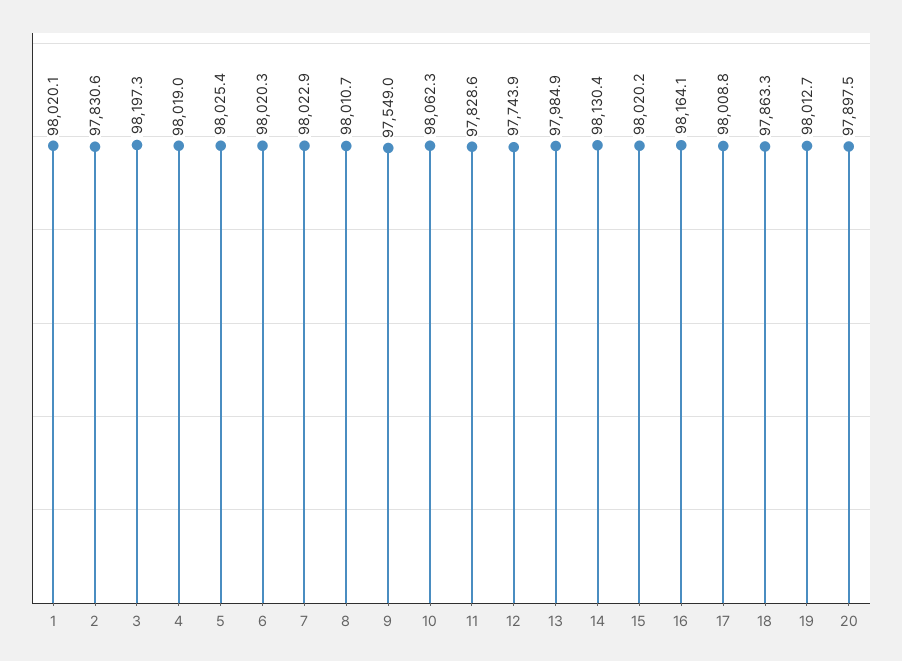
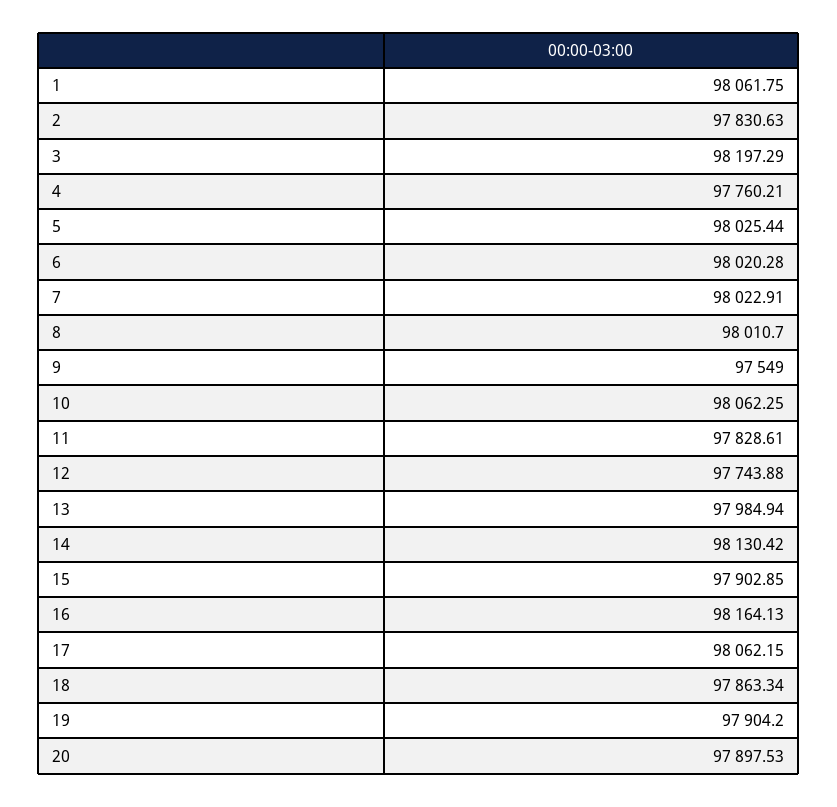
  {
-   "1": 98020.1,
+   "1": 98061.75,
    "2": 97830.63,
    "3": 98197.29,
-   "4": 98019,
+   "4": 97760.21,
    "5": 98025.44,
    "6": 98020.28,
    "7": 98022.91,
    "8": 98010.7,
    "9": 97549,
    "10": 98062.25,
    "11": 97828.61,
    "12": 97743.88,
    "13": 97984.94,
    "14": 98130.42,
-   "15": 98020.2,
+   "15": 97902.85,
    "16": 98164.13,
-   "17": 98008.8,
+   "17": 98062.15,
    "18": 97863.34,
-   "19": 98012.7,
+   "19": 97904.2,
    "20": 97897.53
  }

